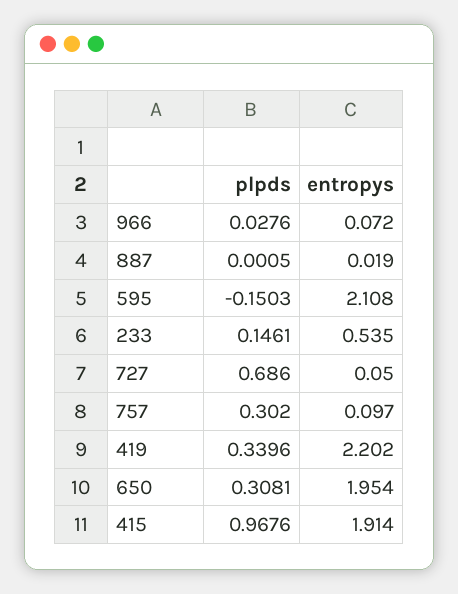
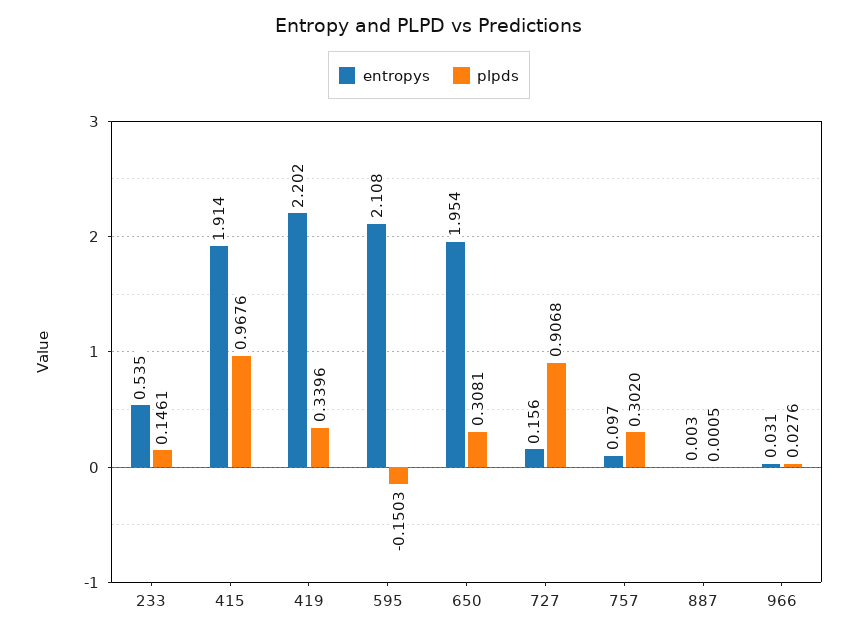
  {
    "plpds": {
      "966": 0.0276,
      "887": 0.0005,
      "595": -0.1503,
      "233": 0.1461,
-     "727": 0.686,
+     "727": 0.9068,
      "757": 0.302,
      "419": 0.3396,
      "650": 0.3081,
      "415": 0.9676
    },
    "entropys": {
-     "966": 0.072,
+     "966": 0.031,
-     "887": 0.019,
+     "887": 0.003,
      "595": 2.108,
      "233": 0.535,
-     "727": 0.05,
+     "727": 0.156,
      "757": 0.097,
      "419": 2.202,
      "650": 1.954,
      "415": 1.914
    }
  }

